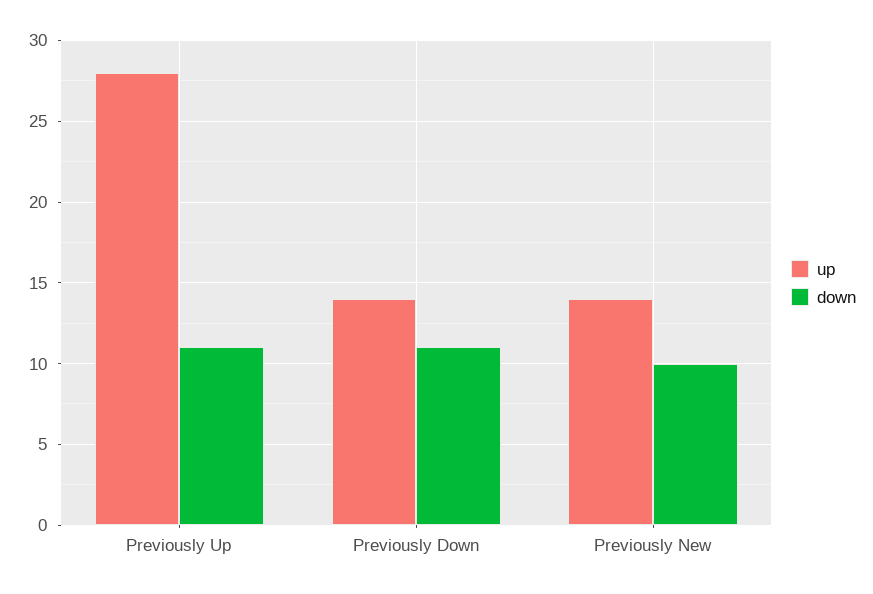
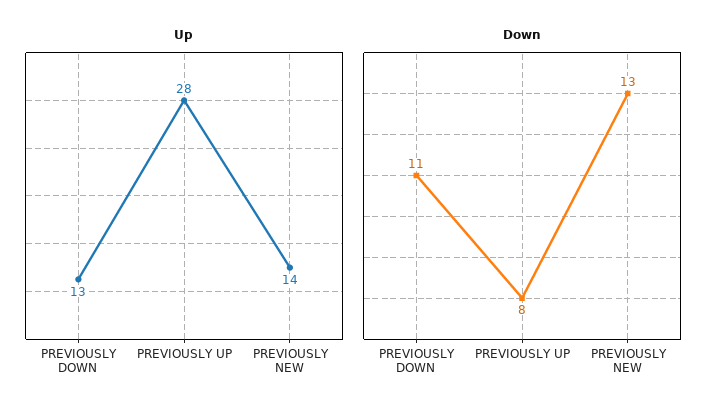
  {
    "up": {
      "Previously Up": 28,
-     "Previously Down": 14,
+     "Previously Down": 13,
      "Previously New": 14
    },
    "down": {
-     "Previously Up": 11,
+     "Previously Up": 8,
      "Previously Down": 11,
-     "Previously New": 10
+     "Previously New": 13
    }
  }

